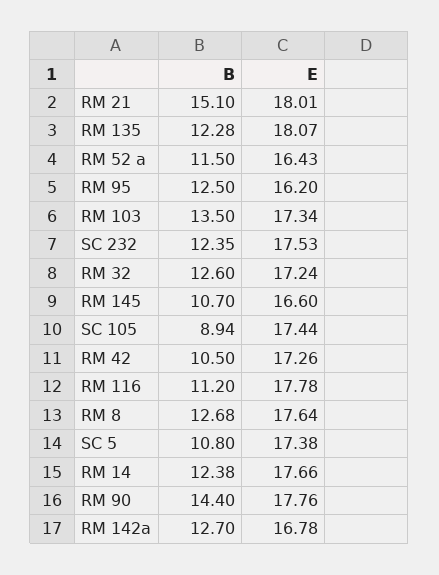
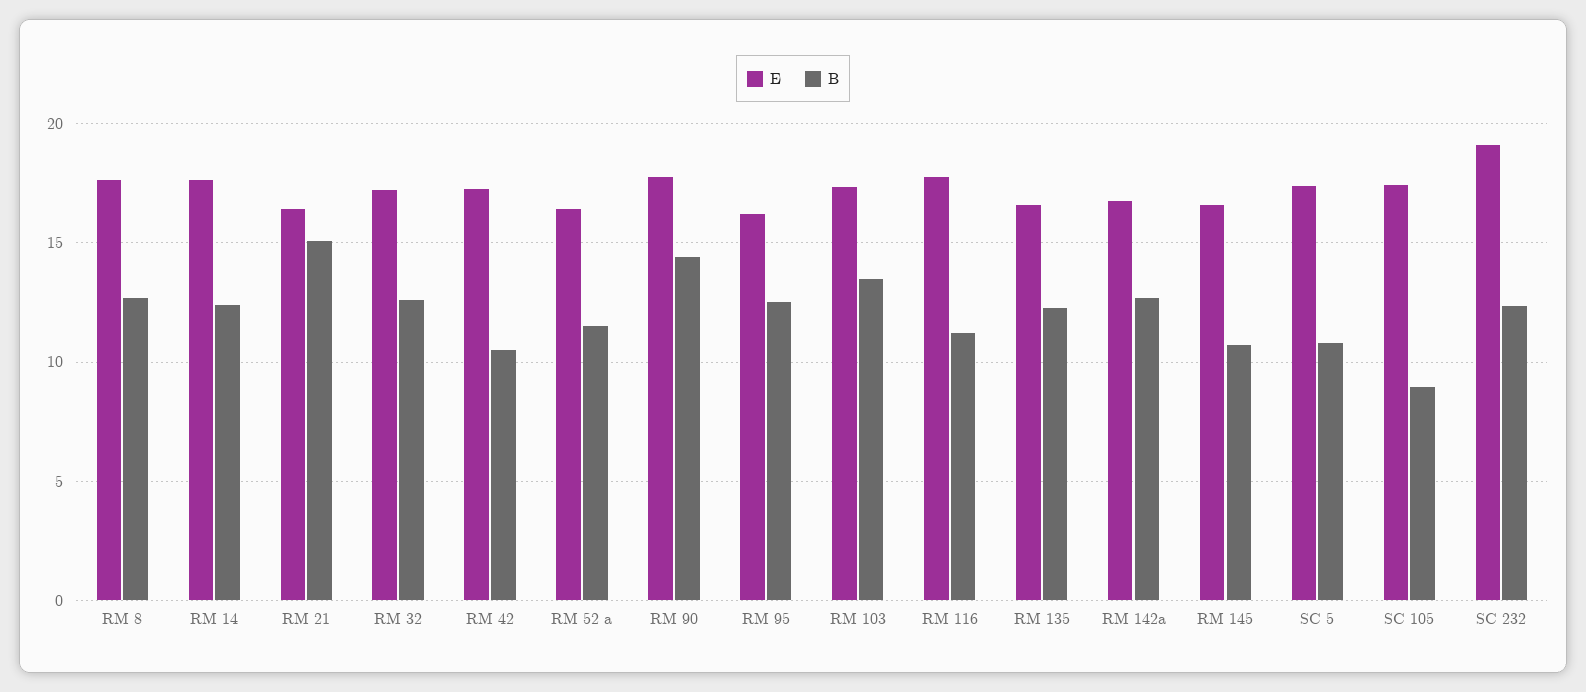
  {
    "B": {
      "RM 21": 15.1,
      "RM 135": 12.28,
      "RM 52 a": 11.5,
      "RM 95": 12.5,
      "RM 103": 13.5,
      "SC 232": 12.35,
      "RM 32": 12.6,
      "RM 145": 10.7,
      "SC 105": 8.94,
      "RM 42": 10.5,
      "RM 116": 11.2,
      "RM 8": 12.68,
      "SC 5": 10.8,
      "RM 14": 12.38,
      "RM 90": 14.4,
      "RM 142a": 12.7
    },
    "E": {
-     "RM 21": 18.01,
+     "RM 21": 16.5,
-     "RM 135": 18.07,
+     "RM 135": 16.5,
      "RM 52 a": 16.43,
      "RM 95": 16.2,
      "RM 103": 17.34,
-     "SC 232": 17.53,
+     "SC 232": 19,
      "RM 32": 17.24,
      "RM 145": 16.6,
      "SC 105": 17.44,
      "RM 42": 17.26,
      "RM 116": 17.78,
      "RM 8": 17.64,
      "SC 5": 17.38,
      "RM 14": 17.66,
      "RM 90": 17.76,
      "RM 142a": 16.78
    }
  }

